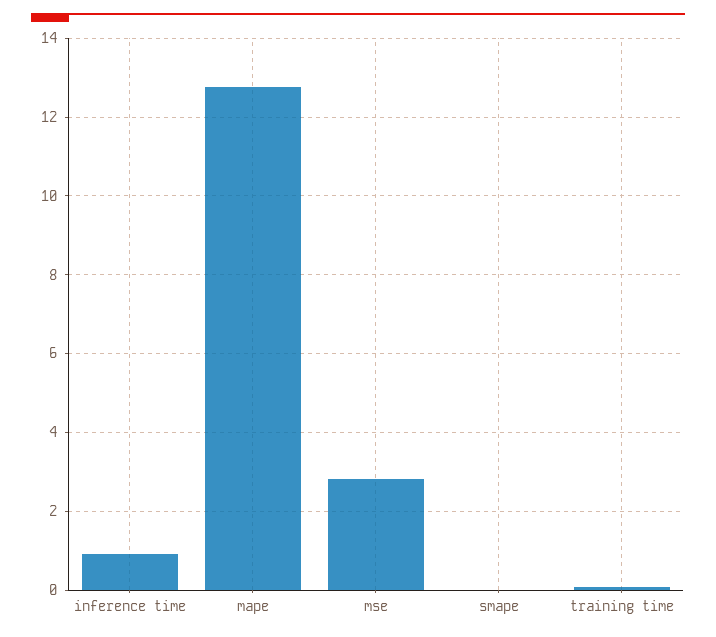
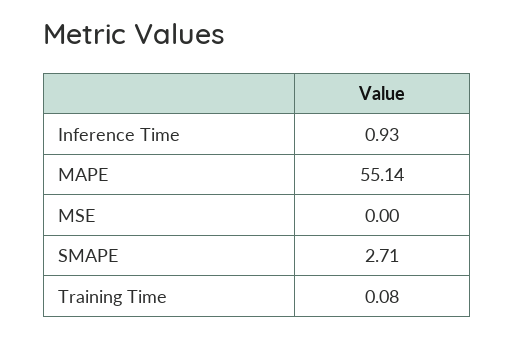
  {
    "inference time": 0.93,
-   "mape": 12.8,
+   "mape": 55.14,
-   "mse": 2.8,
+   "mse": 0,
-   "smape": 0,
+   "smape": 2.71,
    "training time": 0.08
  }

